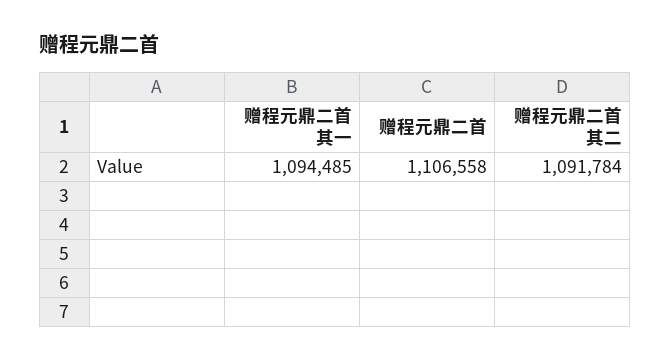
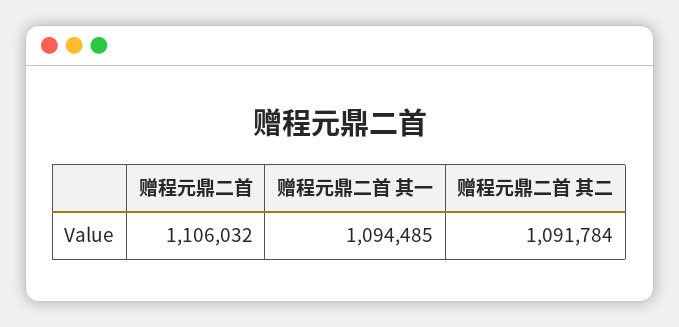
  {
    "赠程元鼎二首 其一": 1094485,
-   "赠程元鼎二首": 1106558,
+   "赠程元鼎二首": 1106032,
    "赠程元鼎二首 其二": 1091784
  }

